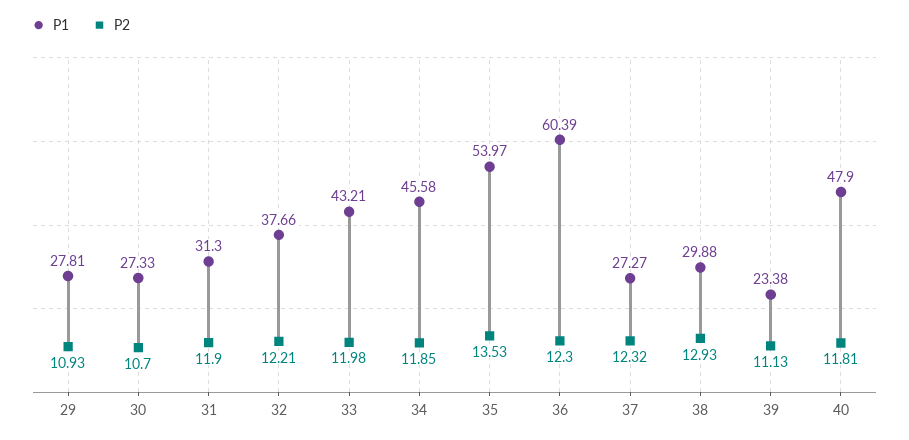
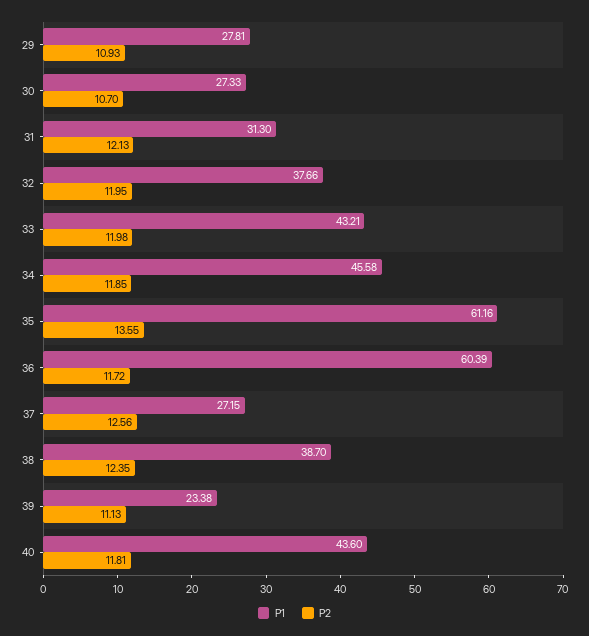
  {
    "P1": {
      "29": 27.81,
      "30": 27.33,
      "31": 31.3,
      "32": 37.66,
      "33": 43.21,
      "34": 45.58,
-     "35": 53.97,
+     "35": 61.16,
      "36": 60.39,
-     "37": 27.27,
+     "37": 27.15,
-     "38": 29.88,
+     "38": 38.7,
      "39": 23.38,
-     "40": 47.9
+     "40": 43.6
    },
    "P2": {
      "29": 10.93,
      "30": 10.7,
-     "31": 11.9,
+     "31": 12.13,
-     "32": 12.21,
+     "32": 11.95,
      "33": 11.98,
      "34": 11.85,
-     "35": 13.53,
+     "35": 13.55,
-     "36": 12.3,
+     "36": 11.72,
-     "37": 12.32,
+     "37": 12.56,
-     "38": 12.93,
+     "38": 12.35,
      "39": 11.13,
      "40": 11.81
    }
  }

